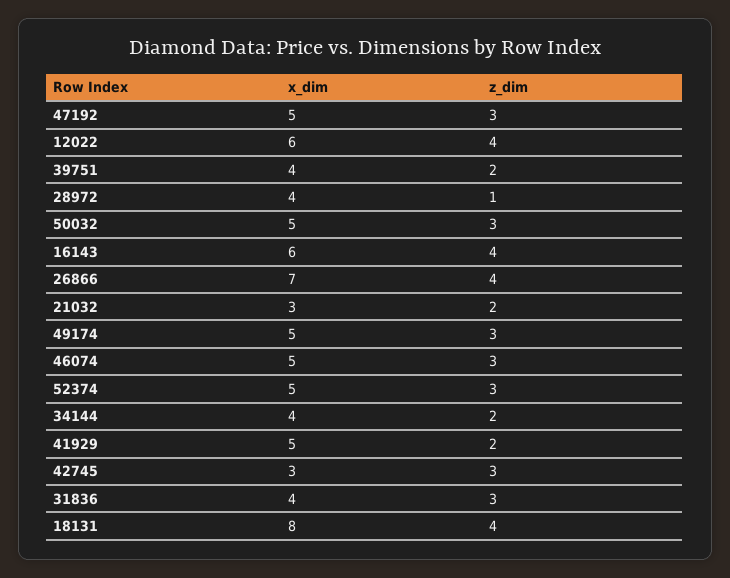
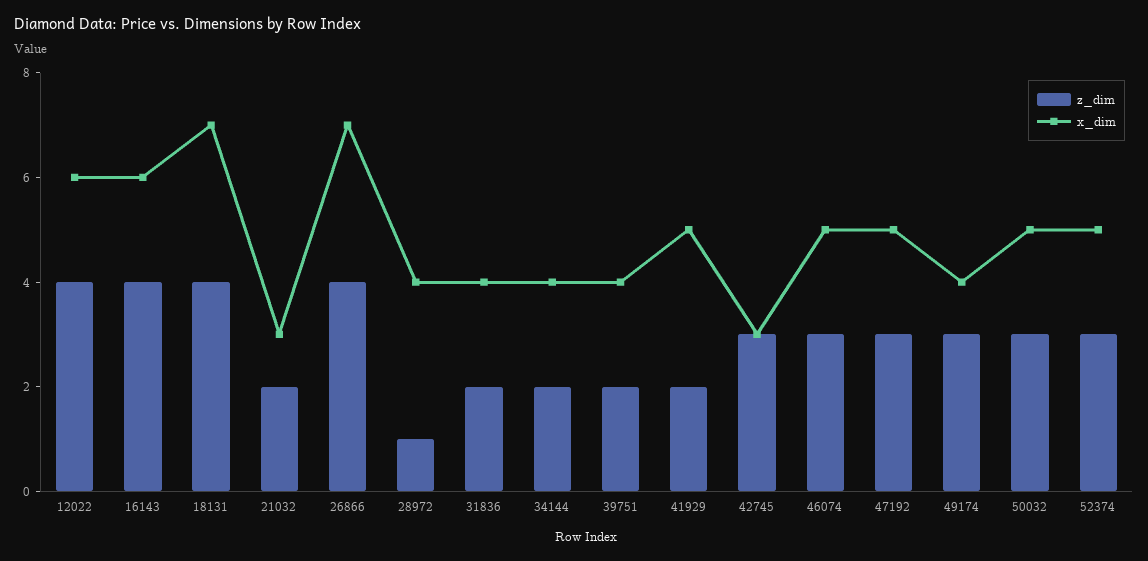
  {
    "x_dim": {
      "47192": 5,
      "12022": 6,
      "39751": 4,
      "28972": 4,
      "50032": 5,
      "16143": 6,
      "26866": 7,
      "21032": 3,
-     "49174": 5,
+     "49174": 4,
      "46074": 5,
      "52374": 5,
      "34144": 4,
      "41929": 5,
      "42745": 3,
      "31836": 4,
-     "18131": 8
+     "18131": 7
    },
    "z_dim": {
      "47192": 3,
      "12022": 4,
      "39751": 2,
      "28972": 1,
      "50032": 3,
      "16143": 4,
      "26866": 4,
      "21032": 2,
      "49174": 3,
      "46074": 3,
      "52374": 3,
      "34144": 2,
      "41929": 2,
      "42745": 3,
-     "31836": 3,
+     "31836": 2,
      "18131": 4
    }
  }

